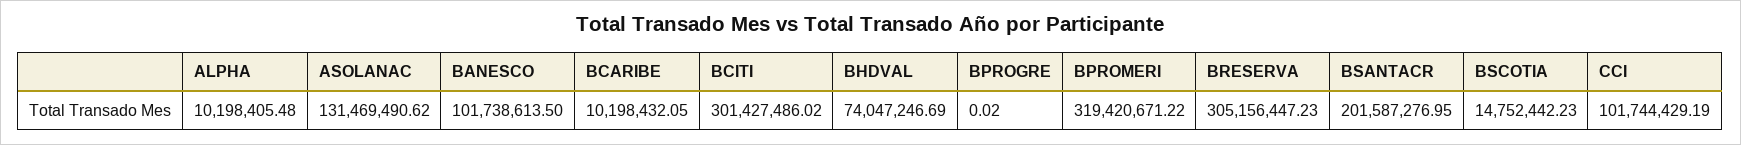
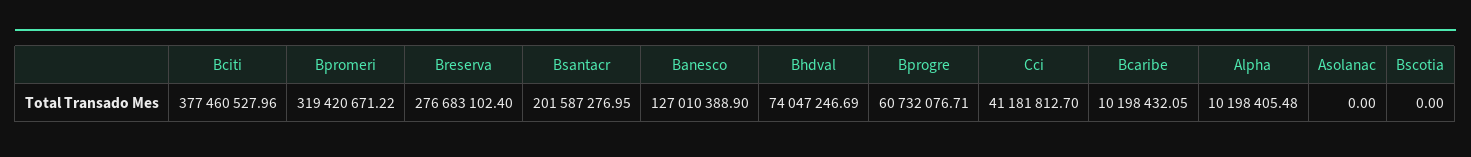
  {
    "ALPHA": 10198405.48,
-   "ASOLANAC": 131469490.62,
+   "ASOLANAC": 0,
-   "BANESCO": 101738613.5,
+   "BANESCO": 127010388.9,
    "BCARIBE": 10198432.05,
-   "BCITI": 301427486.02,
+   "BCITI": 377460527.96,
    "BHDVAL": 74047246.69,
-   "BPROGRE": 0.02,
+   "BPROGRE": 60732076.71,
    "BPROMERI": 319420671.22,
-   "BRESERVA": 305156447.23,
+   "BRESERVA": 276683102.4,
    "BSANTACR": 201587276.95,
-   "BSCOTIA": 14752442.23,
+   "BSCOTIA": 0,
-   "CCI": 101744429.19
+   "CCI": 41181812.7
  }

